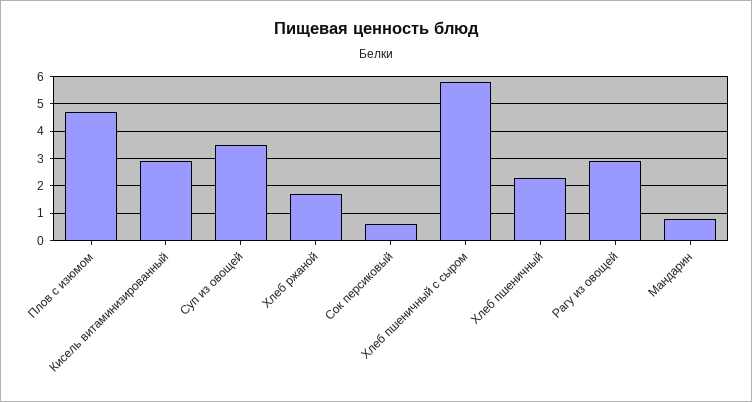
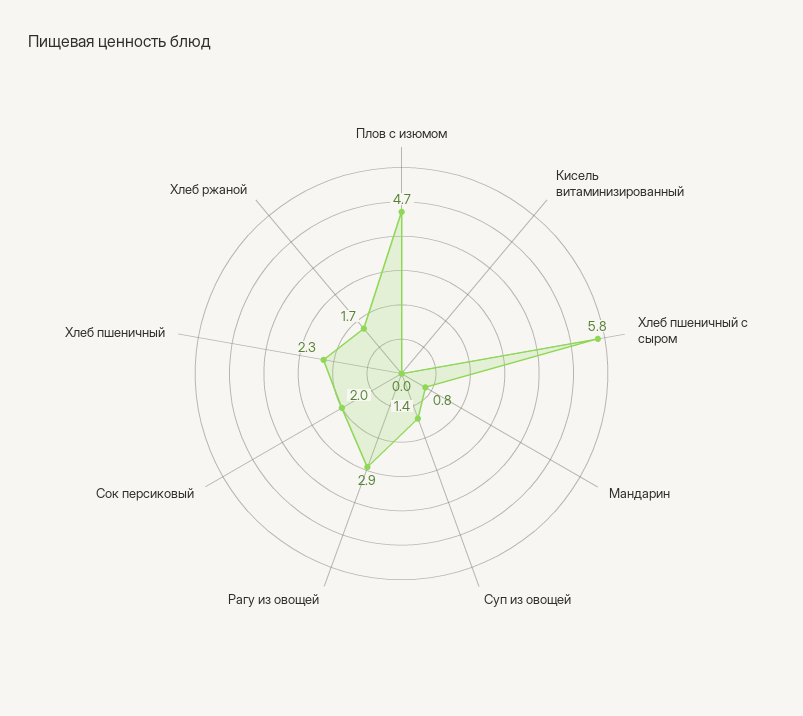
  {
    "Плов с изюмом": 4.7,
-   "Кисель витаминизированный": 3,
+   "Кисель витаминизированный": 0,
-   "Суп из овощей": 3.5,
+   "Суп из овощей": 1.4,
    "Хлеб ржаной": 1.7,
-   "Сок персиковый": 0.5,
+   "Сок персиковый": 2,
    "Хлеб пшеничный с сыром": 5.8,
    "Хлеб пшеничный": 2.3,
    "Рагу из овощей": 2.9,
    "Мандарин": 0.8
  }

